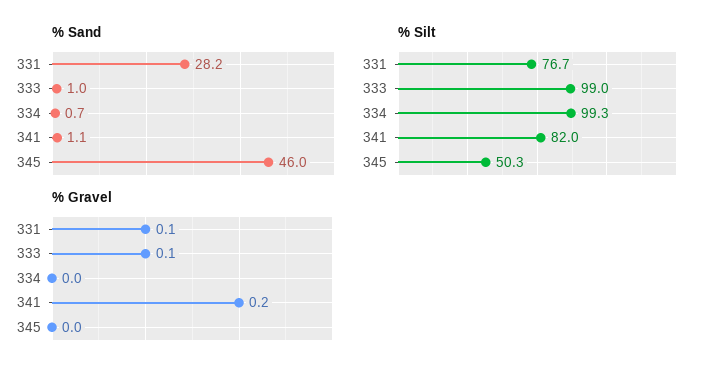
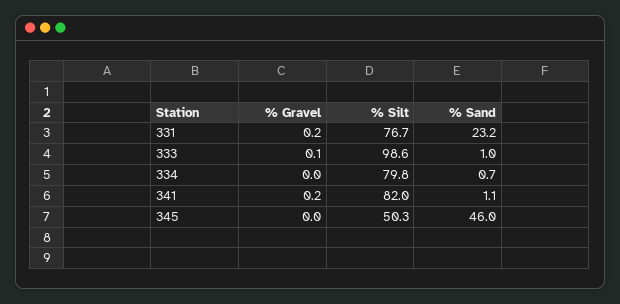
  {
    "% Sand": {
-     "331": 28.2,
+     "331": 23.2,
      "333": 1,
      "334": 0.7,
      "341": 1.1,
      "345": 46
    },
    "% Silt": {
      "331": 76.7,
-     "333": 99,
+     "333": 98.6,
-     "334": 99.3,
+     "334": 79.8,
      "341": 82,
      "345": 50.3
    },
    "% Gravel": {
-     "331": 0.1,
+     "331": 0.2,
      "333": 0.1,
      "334": 0,
      "341": 0.2,
      "345": 0
    }
  }

